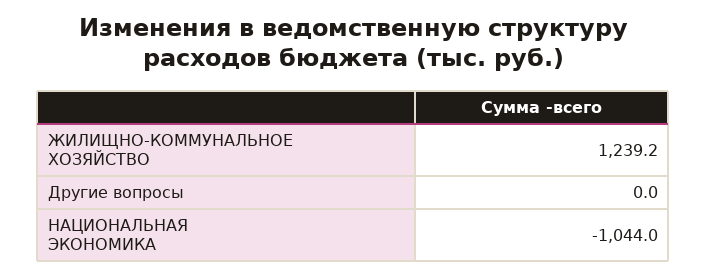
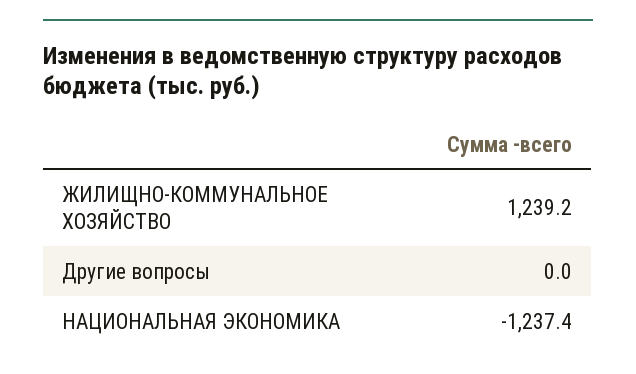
  {
    "ЖИЛИЩНО-КОММУНАЛЬНОЕ ХОЗЯЙСТВО": 1239.2,
    "Другие вопросы": 0,
-   "НАЦИОНАЛЬНАЯ ЭКОНОМИКА": -1044
+   "НАЦИОНАЛЬНАЯ ЭКОНОМИКА": -1237.4
  }

